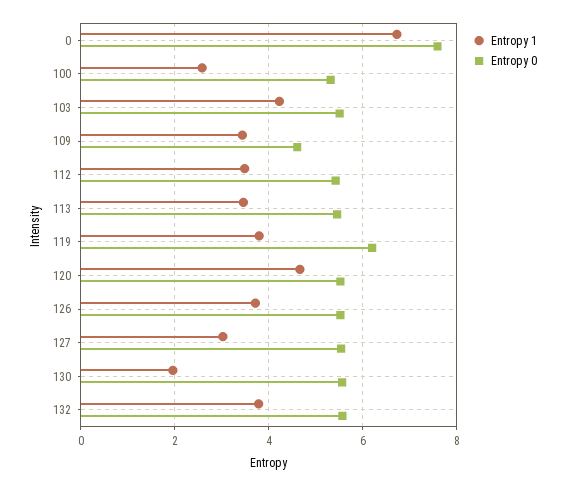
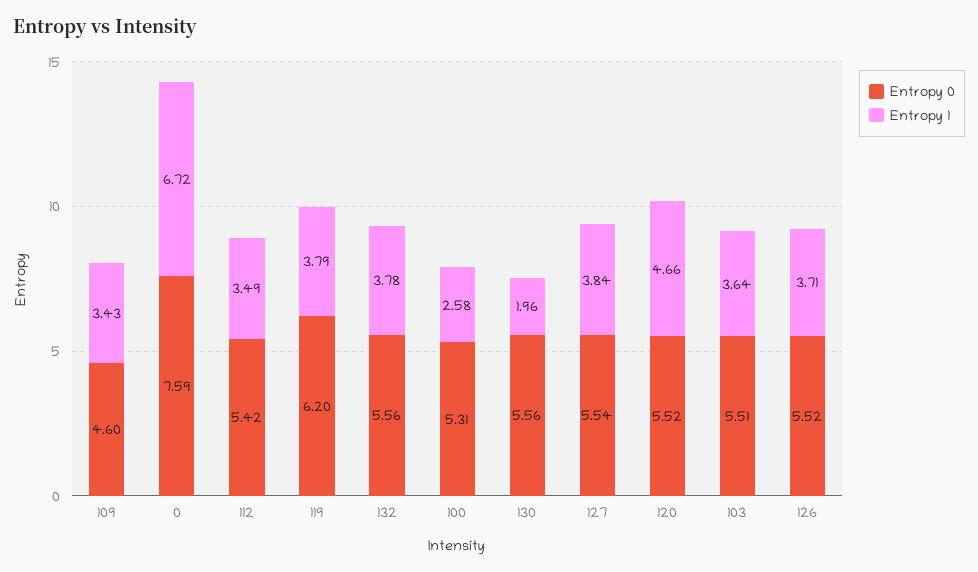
  {
    "Entropy 1": {
      "0": 6.72,
      "100": 2.58,
-     "103": 4.2,
+     "103": 3.64,
      "109": 3.43,
      "112": 3.49,
-     "113": 3.4,
      "119": 3.79,
      "120": 4.66,
      "126": 3.71,
-     "127": 3,
+     "127": 3.84,
      "130": 1.96,
      "132": 3.78
    },
    "Entropy 0": {
      "0": 7.59,
      "100": 5.31,
      "103": 5.51,
      "109": 4.6,
      "112": 5.42,
-     "113": 5.4,
      "119": 6.2,
      "120": 5.52,
      "126": 5.52,
      "127": 5.54,
      "130": 5.56,
      "132": 5.56
    }
  }

